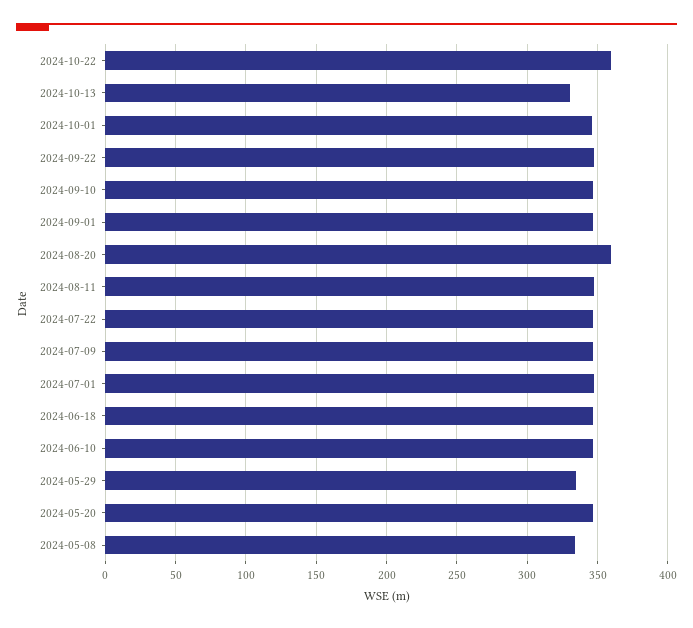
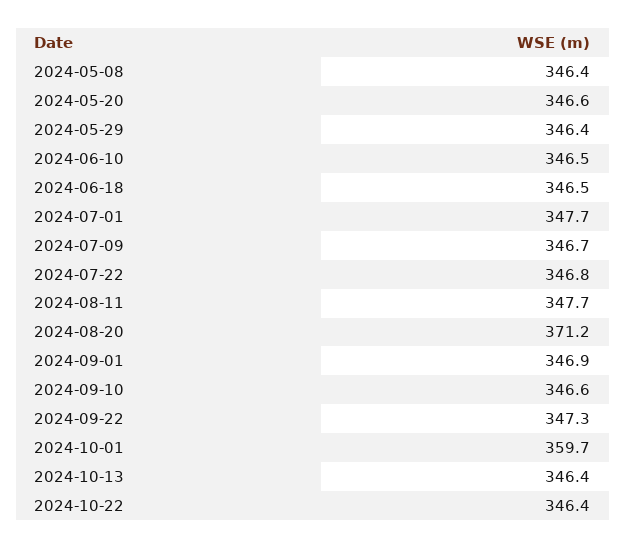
  {
-   "2024-10-22": 360,
+   "2024-10-22": 346.4,
-   "2024-10-13": 330,
+   "2024-10-13": 346.4,
-   "2024-10-01": 345,
+   "2024-10-01": 359.7,
    "2024-09-22": 347.3,
    "2024-09-10": 346.6,
    "2024-09-01": 346.9,
-   "2024-08-20": 360,
+   "2024-08-20": 371.2,
    "2024-08-11": 347.7,
    "2024-07-22": 346.8,
    "2024-07-09": 346.7,
    "2024-07-01": 347.7,
    "2024-06-18": 346.5,
    "2024-06-10": 346.5,
-   "2024-05-29": 335,
+   "2024-05-29": 346.4,
    "2024-05-20": 346.6,
-   "2024-05-08": 335
+   "2024-05-08": 346.4
  }

